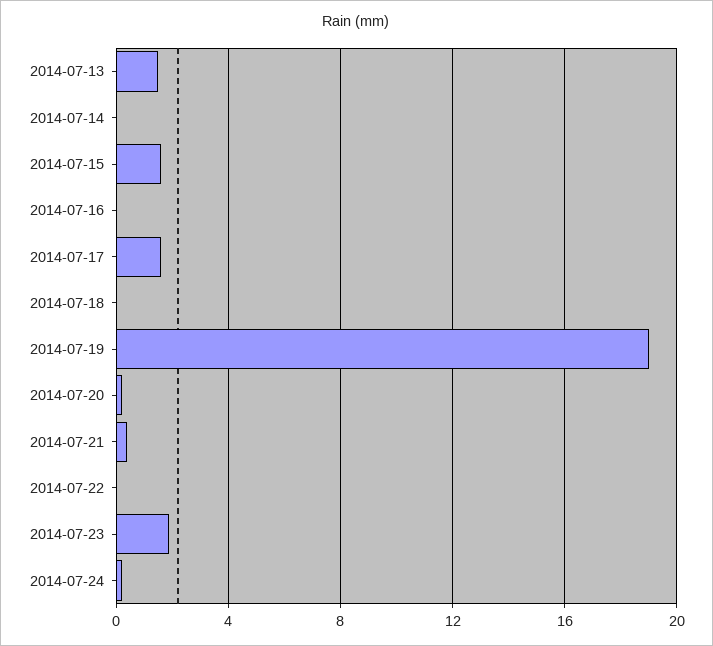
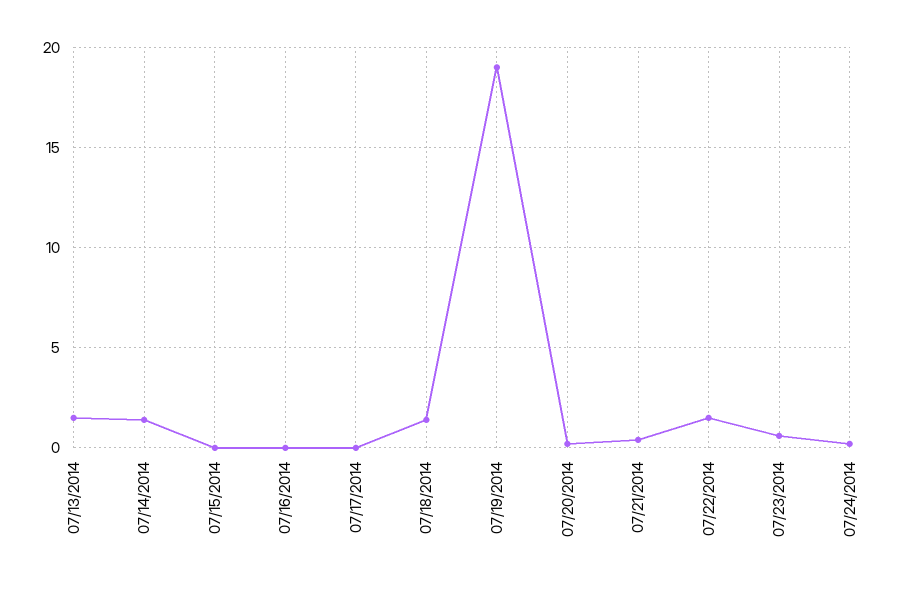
  {
    "2014-07-13": 1.5,
-   "2014-07-14": 0,
+   "2014-07-14": 1.5,
-   "2014-07-15": 1.5,
+   "2014-07-15": 0,
    "2014-07-16": 0,
-   "2014-07-17": 1.5,
+   "2014-07-17": 0,
-   "2014-07-18": 0,
+   "2014-07-18": 1.5,
    "2014-07-19": 19,
    "2014-07-20": 0,
    "2014-07-21": 0.5,
-   "2014-07-22": 0,
+   "2014-07-22": 1.5,
-   "2014-07-23": 2,
+   "2014-07-23": 0.5,
    "2014-07-24": 0
  }

